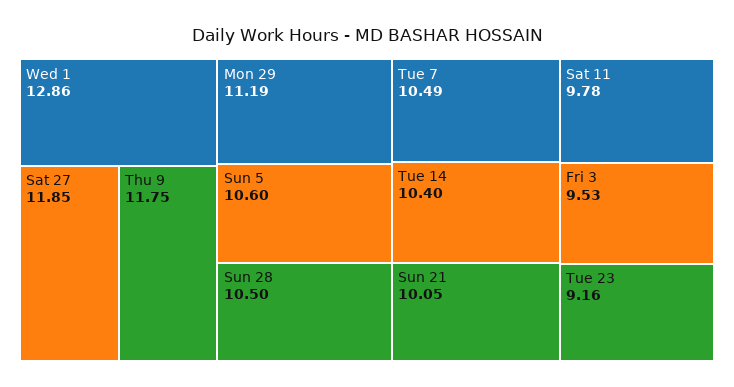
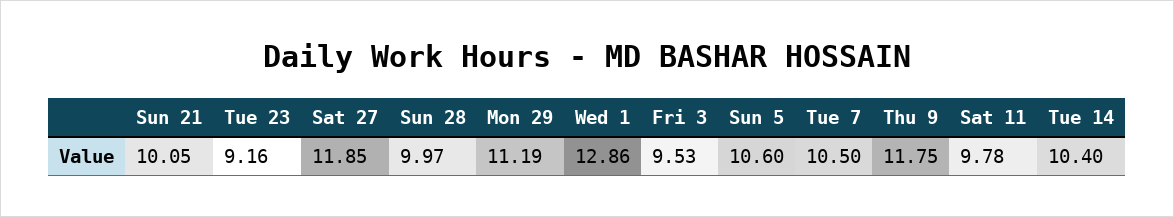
  {
    "Wed 1": 12.86,
    "Sat 27": 11.85,
    "Thu 9": 11.75,
    "Mon 29": 11.19,
    "Sun 5": 10.6,
-   "Sun 28": 10.5,
+   "Sun 28": 9.97,
-   "Tue 7": 10.49,
+   "Tue 7": 10.5,
    "Tue 14": 10.4,
    "Sun 21": 10.05,
    "Sat 11": 9.78,
    "Fri 3": 9.53,
    "Tue 23": 9.16
  }

